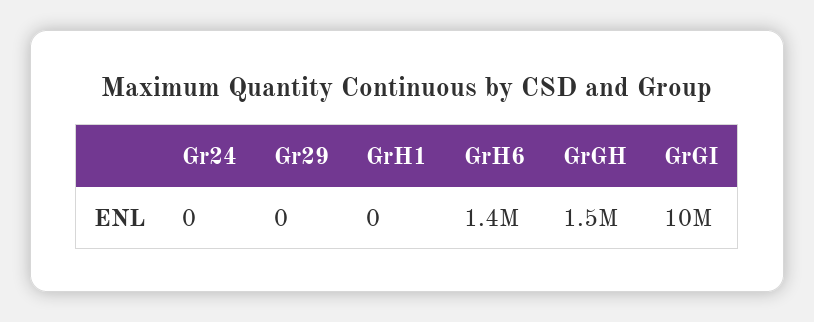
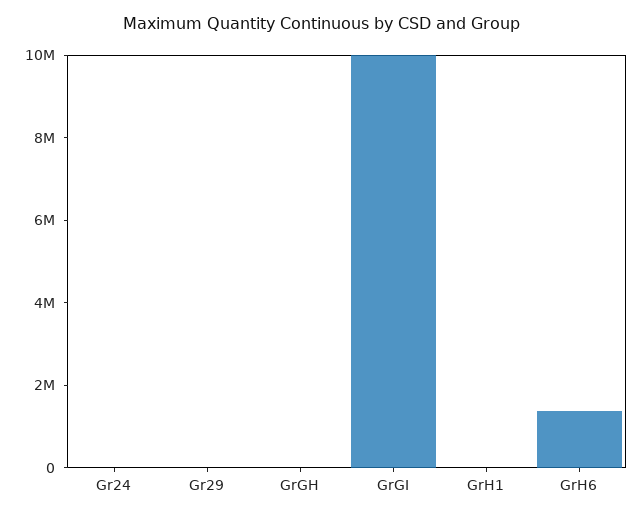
  {
    "Gr24": 0,
    "Gr29": 0,
    "GrH1": 0,
    "GrH6": 1400000,
-   "GrGH": 1500000,
+   "GrGH": 0,
    "GrGI": 10000000
  }

